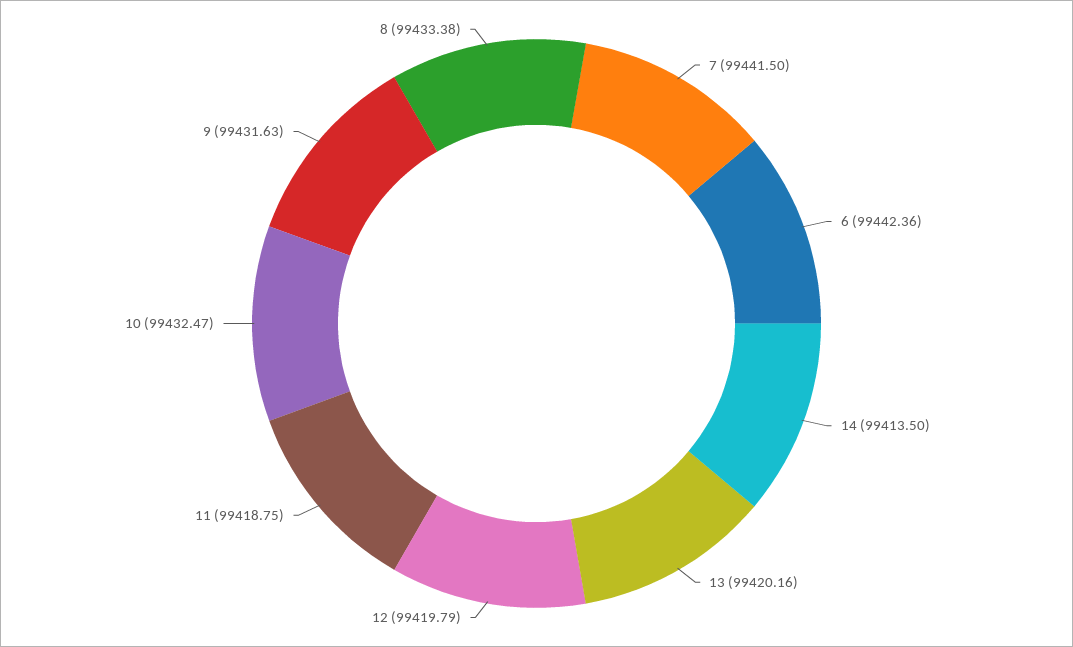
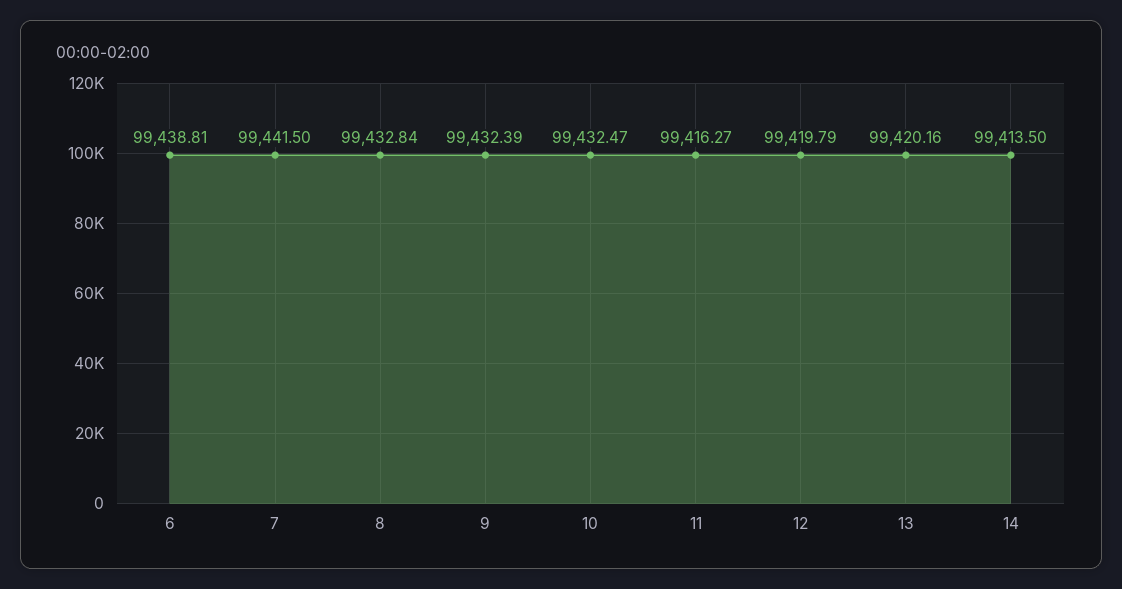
  {
    "7": 99441.5,
-   "6": 99442.36,
+   "6": 99438.81,
    "14": 99413.5,
    "13": 99420.16,
    "12": 99419.79,
-   "11": 99418.75,
+   "11": 99416.27,
    "10": 99432.47,
-   "9": 99431.63,
+   "9": 99432.39,
-   "8": 99433.38
+   "8": 99432.84
  }

